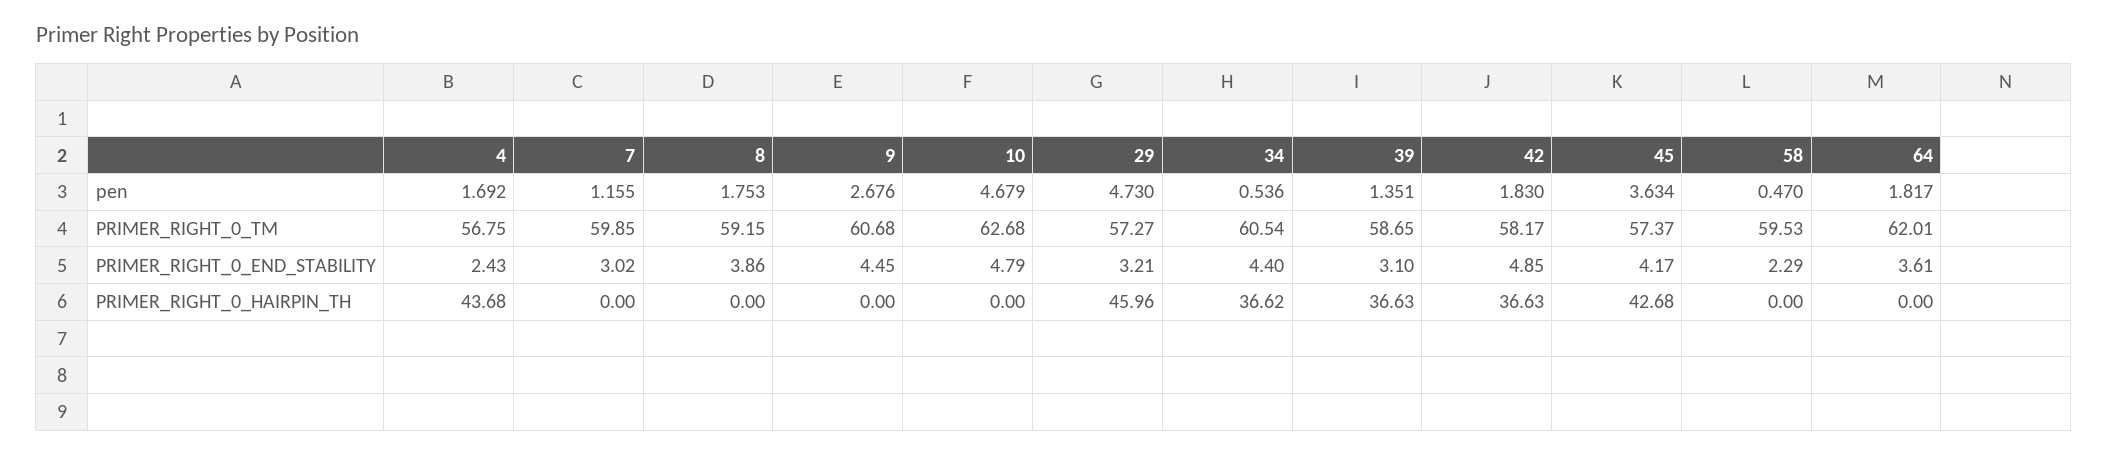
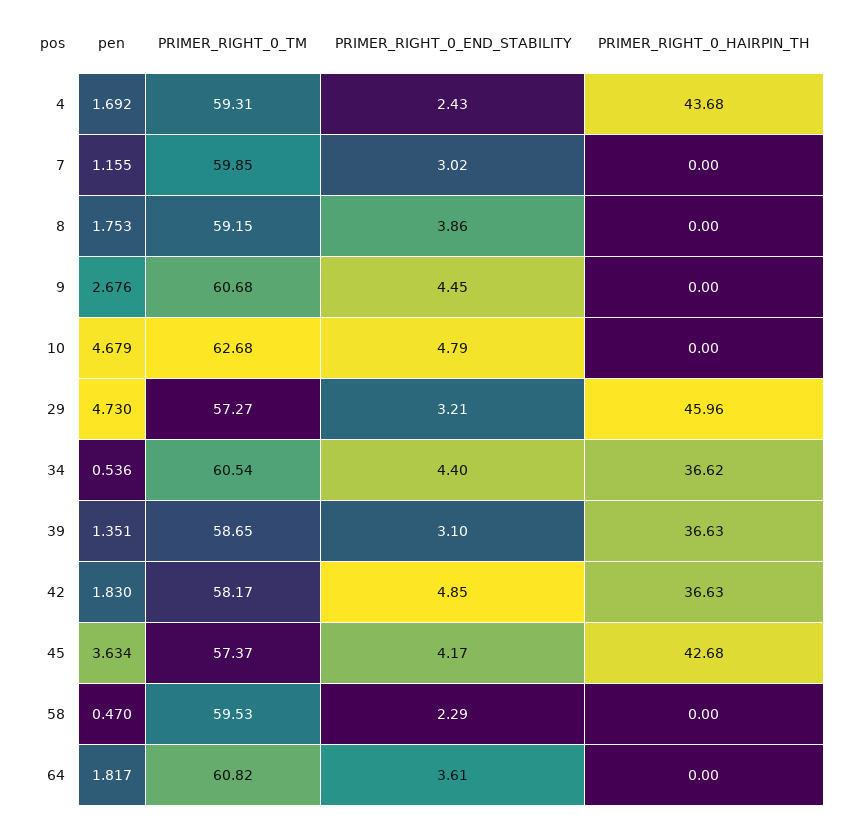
  {
    "4": {
      "pen": 1.692,
-     "PRIMER_RIGHT_0_TM": 56.75,
+     "PRIMER_RIGHT_0_TM": 59.31,
      "PRIMER_RIGHT_0_END_STABILITY": 2.43,
      "PRIMER_RIGHT_0_HAIRPIN_TH": 43.68
    },
    "7": {
      "pen": 1.155,
      "PRIMER_RIGHT_0_TM": 59.85,
      "PRIMER_RIGHT_0_END_STABILITY": 3.02,
      "PRIMER_RIGHT_0_HAIRPIN_TH": 0
    },
    "8": {
      "pen": 1.753,
      "PRIMER_RIGHT_0_TM": 59.15,
      "PRIMER_RIGHT_0_END_STABILITY": 3.86,
      "PRIMER_RIGHT_0_HAIRPIN_TH": 0
    },
    "9": {
      "pen": 2.676,
      "PRIMER_RIGHT_0_TM": 60.68,
      "PRIMER_RIGHT_0_END_STABILITY": 4.45,
      "PRIMER_RIGHT_0_HAIRPIN_TH": 0
    },
    "10": {
      "pen": 4.679,
      "PRIMER_RIGHT_0_TM": 62.68,
      "PRIMER_RIGHT_0_END_STABILITY": 4.79,
      "PRIMER_RIGHT_0_HAIRPIN_TH": 0
    },
    "29": {
      "pen": 4.73,
      "PRIMER_RIGHT_0_TM": 57.27,
      "PRIMER_RIGHT_0_END_STABILITY": 3.21,
      "PRIMER_RIGHT_0_HAIRPIN_TH": 45.96
    },
    "34": {
      "pen": 0.536,
      "PRIMER_RIGHT_0_TM": 60.54,
      "PRIMER_RIGHT_0_END_STABILITY": 4.4,
      "PRIMER_RIGHT_0_HAIRPIN_TH": 36.62
    },
    "39": {
      "pen": 1.351,
      "PRIMER_RIGHT_0_TM": 58.65,
      "PRIMER_RIGHT_0_END_STABILITY": 3.1,
      "PRIMER_RIGHT_0_HAIRPIN_TH": 36.63
    },
    "42": {
      "pen": 1.83,
      "PRIMER_RIGHT_0_TM": 58.17,
      "PRIMER_RIGHT_0_END_STABILITY": 4.85,
      "PRIMER_RIGHT_0_HAIRPIN_TH": 36.63
    },
    "45": {
      "pen": 3.634,
      "PRIMER_RIGHT_0_TM": 57.37,
      "PRIMER_RIGHT_0_END_STABILITY": 4.17,
      "PRIMER_RIGHT_0_HAIRPIN_TH": 42.68
    },
    "58": {
      "pen": 0.47,
      "PRIMER_RIGHT_0_TM": 59.53,
      "PRIMER_RIGHT_0_END_STABILITY": 2.29,
      "PRIMER_RIGHT_0_HAIRPIN_TH": 0
    },
    "64": {
      "pen": 1.817,
-     "PRIMER_RIGHT_0_TM": 62.01,
+     "PRIMER_RIGHT_0_TM": 60.82,
      "PRIMER_RIGHT_0_END_STABILITY": 3.61,
      "PRIMER_RIGHT_0_HAIRPIN_TH": 0
    }
  }

